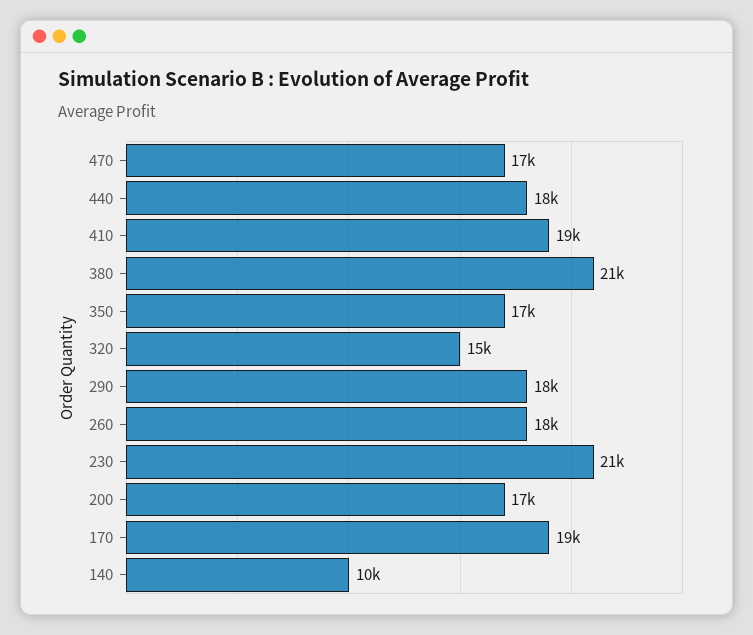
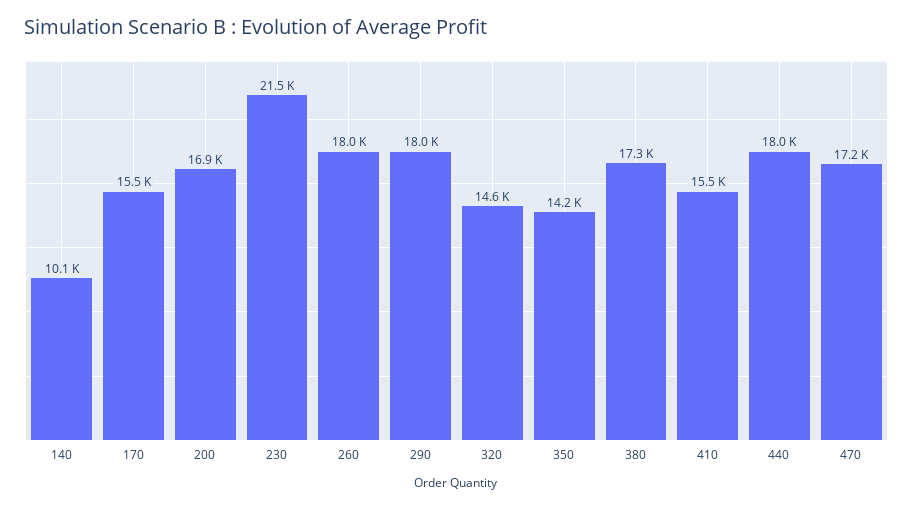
  {
    "470": 17200,
    "440": 18000,
-   "410": 19000,
+   "410": 15500,
-   "380": 21000,
+   "380": 17300,
-   "350": 17000,
+   "350": 14200,
    "320": 14600,
    "290": 18000,
    "260": 18000,
    "230": 21500,
    "200": 16900,
-   "170": 19000,
+   "170": 15500,
    "140": 10100
  }

